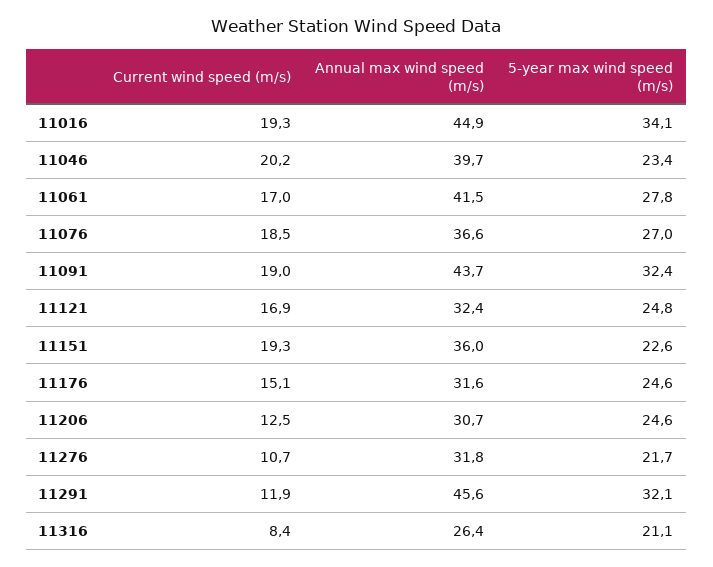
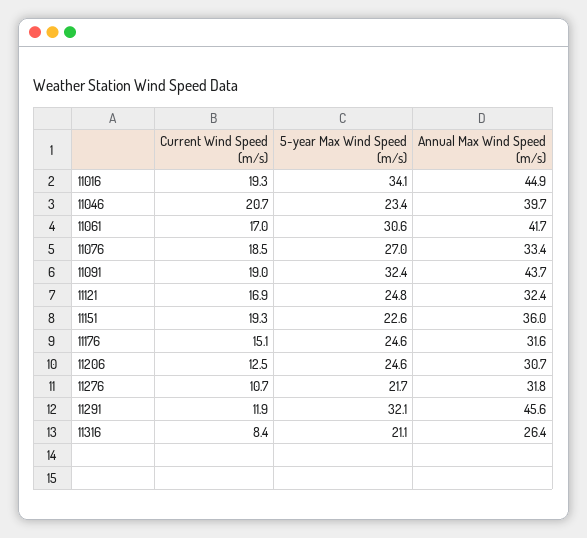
  {
    "Current wind speed (m/s)": {
      "11016": 19.3,
-     "11046": 20.2,
+     "11046": 20.7,
      "11061": 17,
      "11076": 18.5,
      "11091": 19,
      "11121": 16.9,
      "11151": 19.3,
      "11176": 15.1,
      "11206": 12.5,
      "11276": 10.7,
      "11291": 11.9,
      "11316": 8.4
    },
    "Annual max wind speed (m/s)": {
      "11016": 44.9,
      "11046": 39.7,
-     "11061": 41.5,
+     "11061": 41.7,
-     "11076": 36.6,
+     "11076": 33.4,
      "11091": 43.7,
      "11121": 32.4,
      "11151": 36,
      "11176": 31.6,
      "11206": 30.7,
      "11276": 31.8,
      "11291": 45.6,
      "11316": 26.4
    },
    "5-year max wind speed (m/s)": {
      "11016": 34.1,
      "11046": 23.4,
-     "11061": 27.8,
+     "11061": 30.6,
      "11076": 27,
      "11091": 32.4,
      "11121": 24.8,
      "11151": 22.6,
      "11176": 24.6,
      "11206": 24.6,
      "11276": 21.7,
      "11291": 32.1,
      "11316": 21.1
    }
  }

